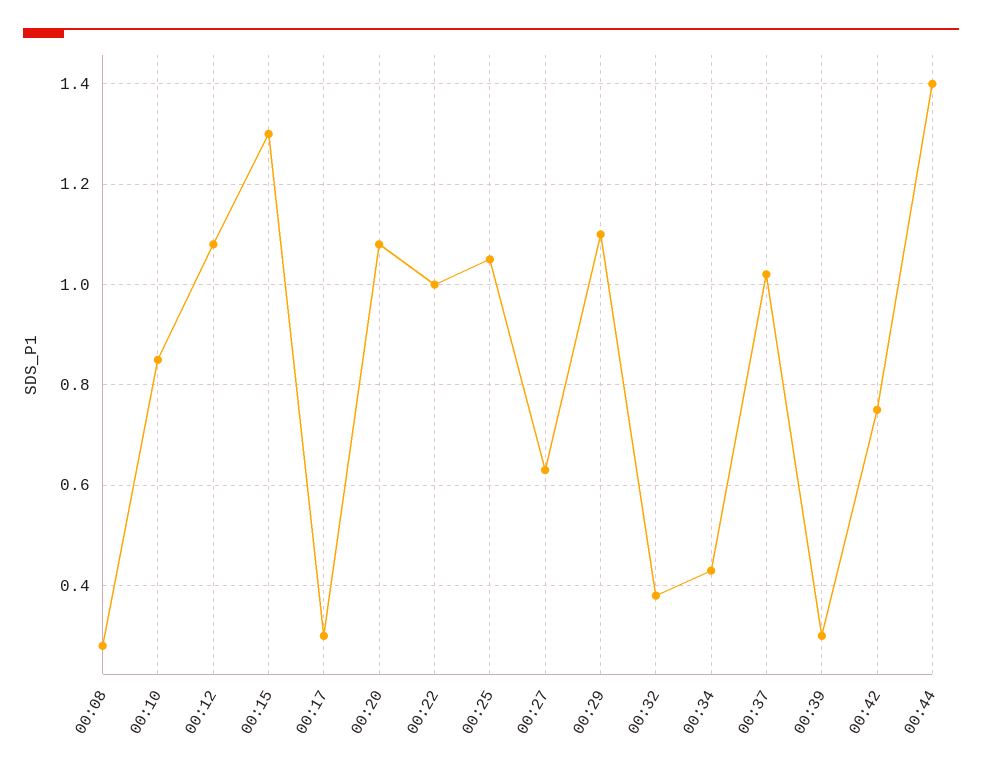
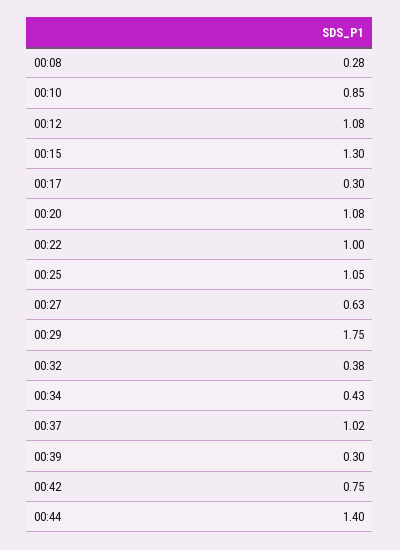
  {
    "00:08": 0.28,
    "00:10": 0.85,
    "00:12": 1.08,
    "00:15": 1.3,
    "00:17": 0.3,
    "00:20": 1.08,
    "00:22": 1,
    "00:25": 1.05,
    "00:27": 0.63,
-   "00:29": 1.1,
+   "00:29": 1.75,
    "00:32": 0.38,
    "00:34": 0.43,
    "00:37": 1.02,
    "00:39": 0.3,
    "00:42": 0.75,
    "00:44": 1.4
  }

